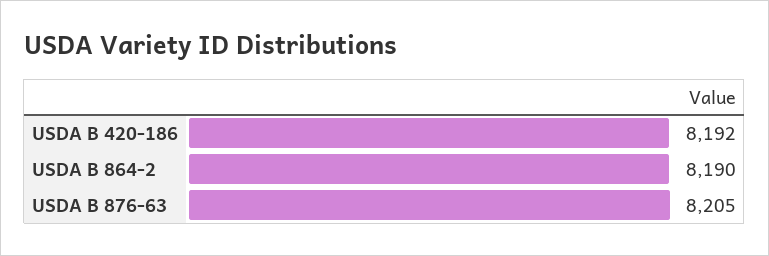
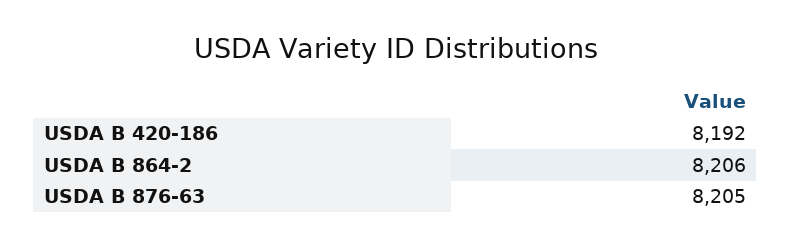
  {
    "USDA B 420-186": 8192,
-   "USDA B 864-2": 8190,
+   "USDA B 864-2": 8206,
    "USDA B 876-63": 8205
  }

